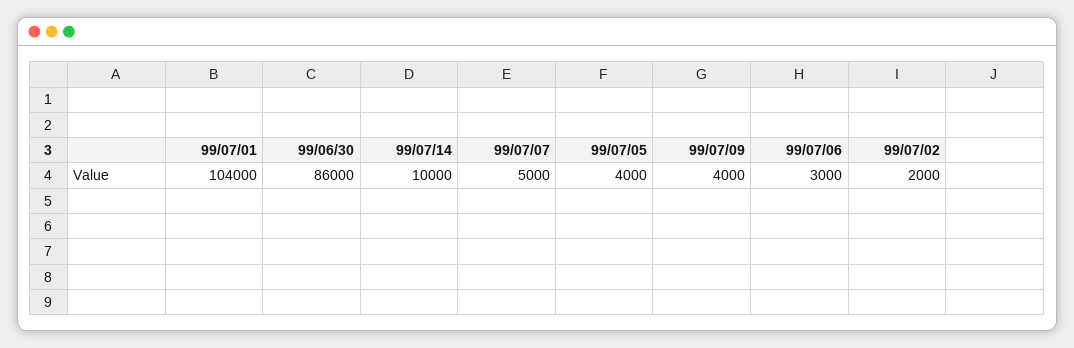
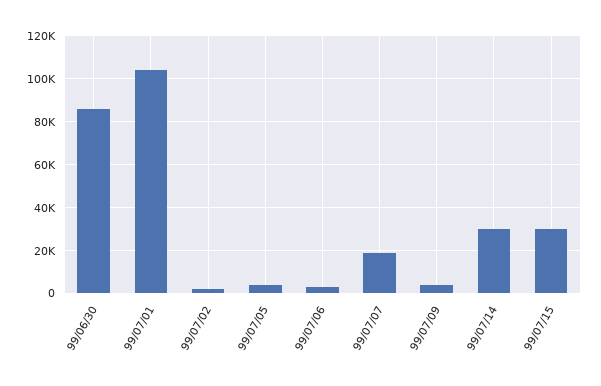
  {
    "99/07/01": 104000,
    "99/06/30": 86000,
-   "99/07/14": 10000,
+   "99/07/14": 30000,
-   "99/07/07": 5000,
+   "99/07/07": 20000,
    "99/07/05": 4000,
    "99/07/09": 4000,
    "99/07/06": 3000,
-   "99/07/02": 2000
+   "99/07/02": 2000,
+   "99/07/15": 30000
  }

